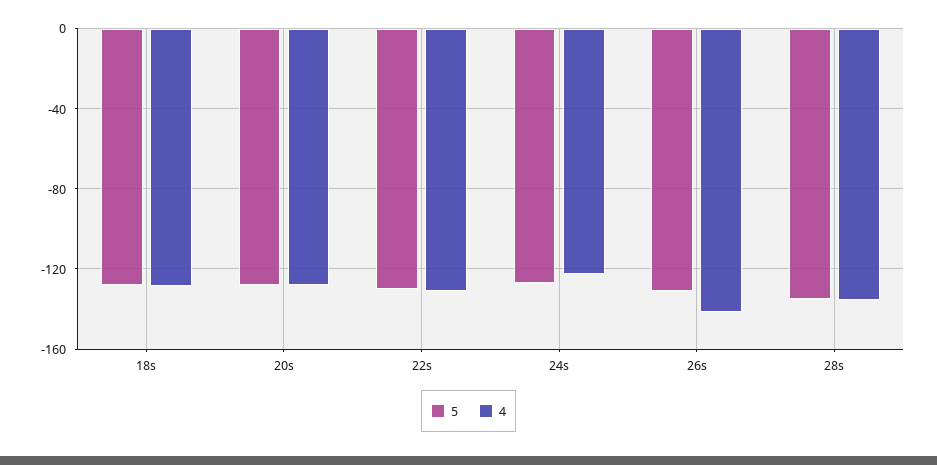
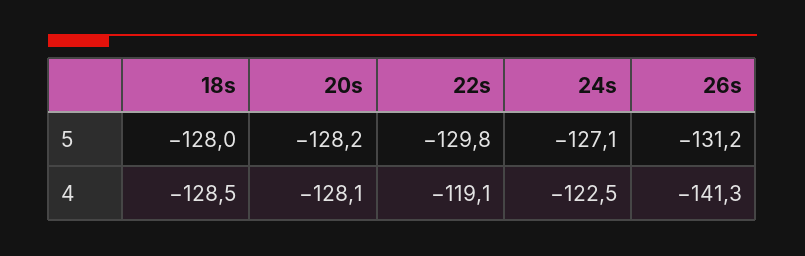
  {
    "5": {
      "18s": -128,
      "20s": -128.2,
      "22s": -129.8,
      "24s": -127.1,
-     "26s": -131.2,
+     "26s": -131.2
-     "28s": -135
    },
    "4": {
      "18s": -128.5,
      "20s": -128.1,
-     "22s": -130,
+     "22s": -119.1,
      "24s": -122.5,
-     "26s": -141.3,
+     "26s": -141.3
-     "28s": -135
    }
  }

